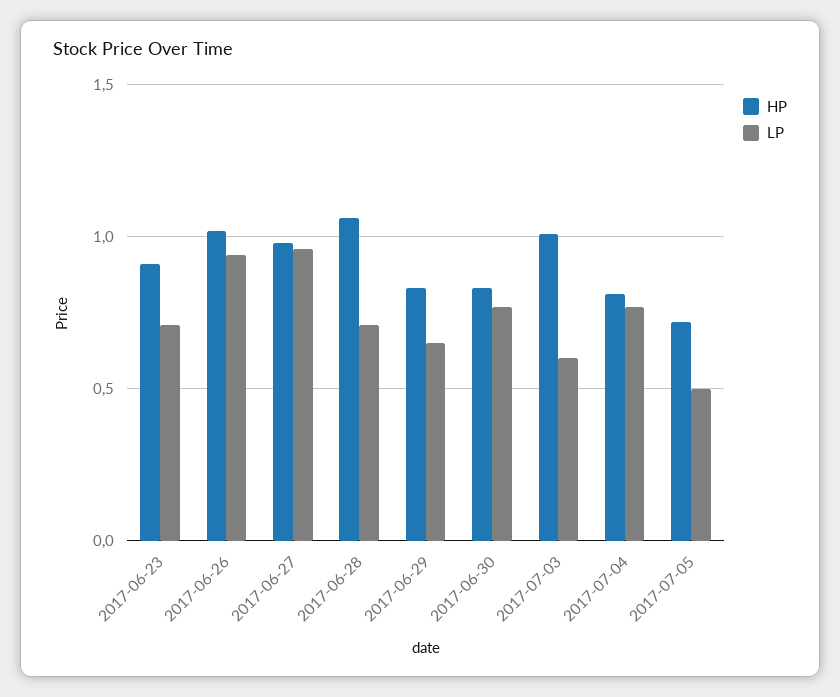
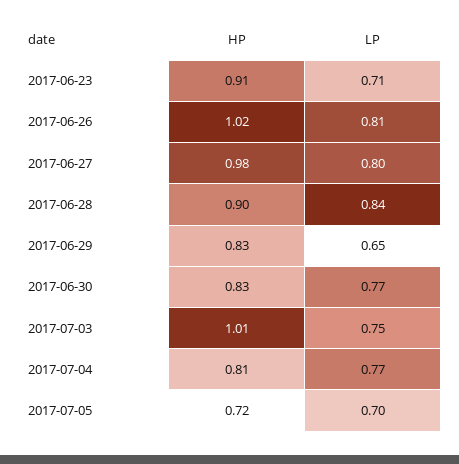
  {
    "HP": {
      "2017-06-23": 0.91,
      "2017-06-26": 1.02,
      "2017-06-27": 0.98,
-     "2017-06-28": 1.05,
+     "2017-06-28": 0.9,
      "2017-06-29": 0.83,
      "2017-06-30": 0.83,
      "2017-07-03": 1.01,
      "2017-07-04": 0.81,
      "2017-07-05": 0.72
    },
    "LP": {
      "2017-06-23": 0.71,
-     "2017-06-26": 0.95,
+     "2017-06-26": 0.81,
-     "2017-06-27": 0.95,
+     "2017-06-27": 0.8,
-     "2017-06-28": 0.7,
+     "2017-06-28": 0.84,
      "2017-06-29": 0.65,
      "2017-06-30": 0.77,
-     "2017-07-03": 0.6,
+     "2017-07-03": 0.75,
      "2017-07-04": 0.77,
-     "2017-07-05": 0.5
+     "2017-07-05": 0.7
    }
  }

